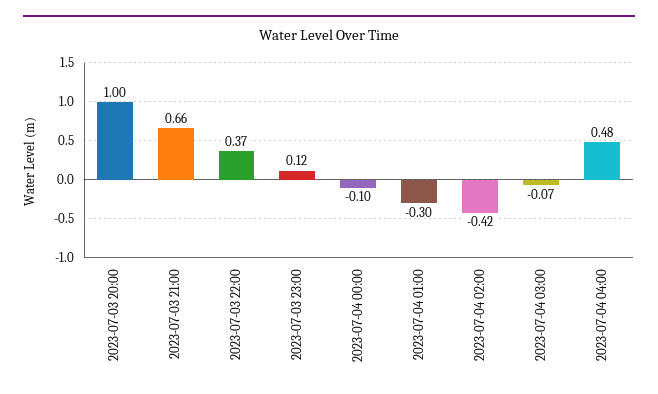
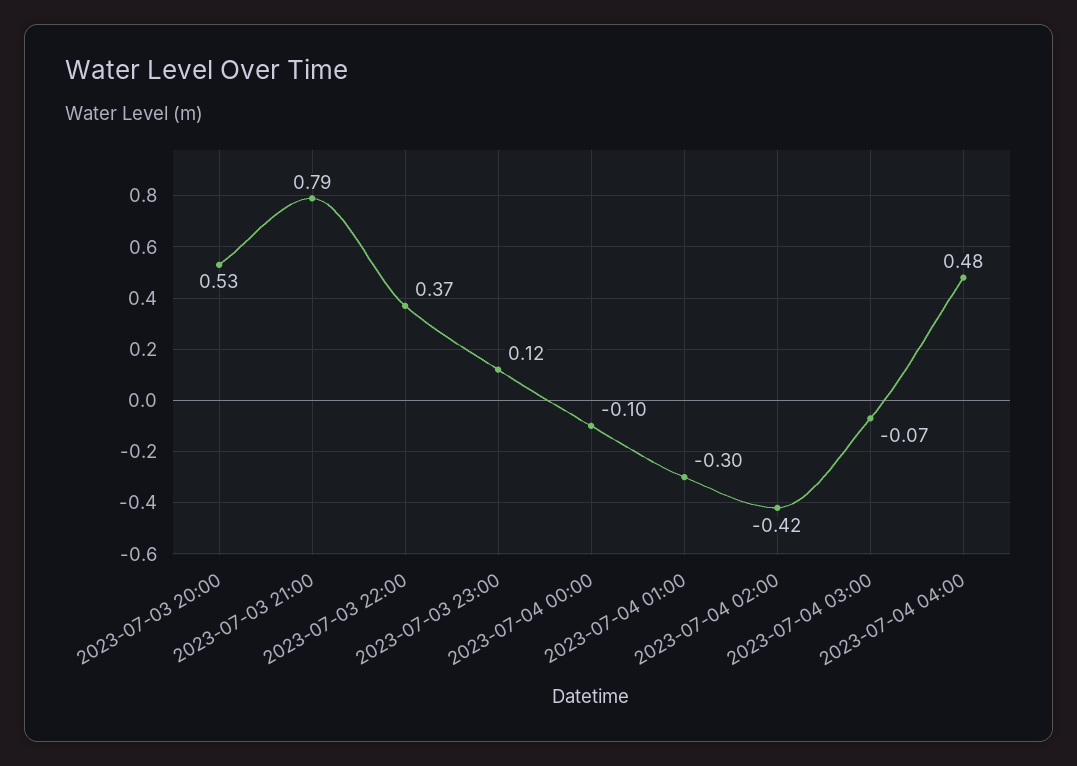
  {
-   "2023-07-03 20:00": 1,
+   "2023-07-03 20:00": 0.53,
-   "2023-07-03 21:00": 0.66,
+   "2023-07-03 21:00": 0.79,
    "2023-07-03 22:00": 0.37,
    "2023-07-03 23:00": 0.12,
    "2023-07-04 00:00": -0.1,
    "2023-07-04 01:00": -0.3,
    "2023-07-04 02:00": -0.42,
    "2023-07-04 03:00": -0.07,
    "2023-07-04 04:00": 0.48
  }

